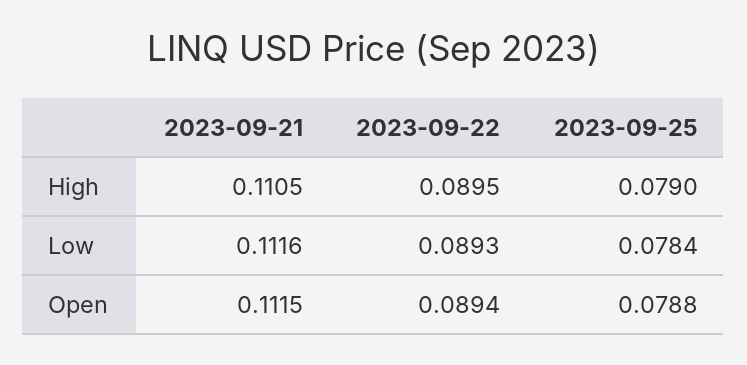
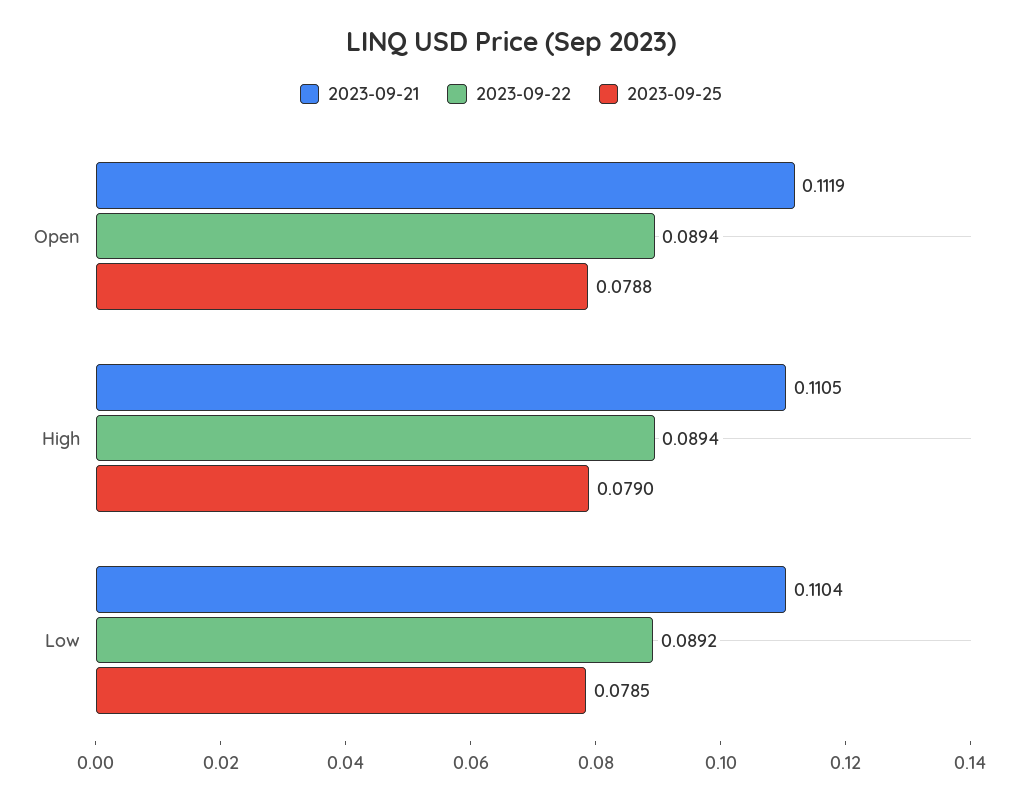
  {
    "2023-09-21": {
      "High": 0.1105,
-     "Low": 0.1116,
+     "Low": 0.1104,
-     "Open": 0.1115
+     "Open": 0.1119
    },
    "2023-09-22": {
-     "High": 0.0895,
+     "High": 0.0894,
-     "Low": 0.0893,
+     "Low": 0.0892,
      "Open": 0.0894
    },
    "2023-09-25": {
      "High": 0.079,
-     "Low": 0.0784,
+     "Low": 0.0785,
      "Open": 0.0788
    }
  }

